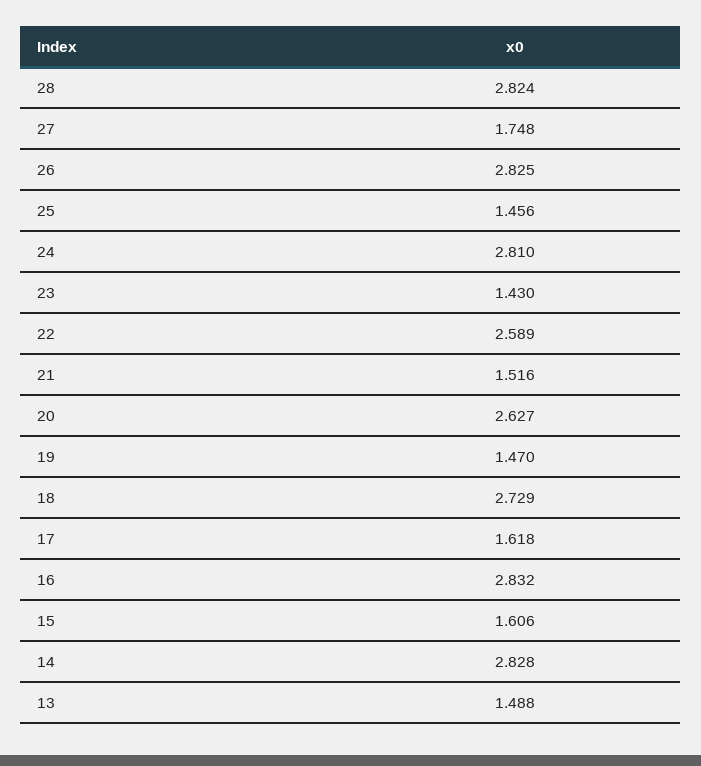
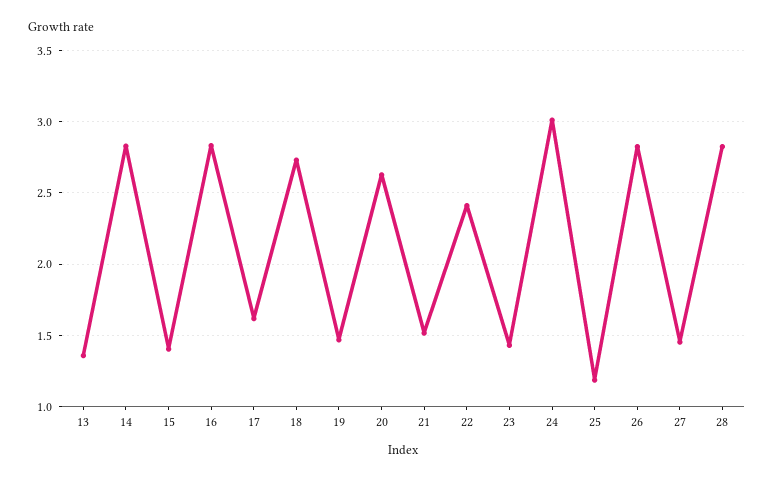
  {
    "28": 2.824,
-   "27": 1.748,
+   "27": 1.45,
    "26": 2.825,
-   "25": 1.456,
+   "25": 1.2,
-   "24": 2.81,
+   "24": 3,
    "23": 1.43,
-   "22": 2.589,
+   "22": 2.4,
    "21": 1.516,
    "20": 2.627,
    "19": 1.47,
    "18": 2.729,
    "17": 1.618,
    "16": 2.832,
-   "15": 1.606,
+   "15": 1.4,
    "14": 2.828,
-   "13": 1.488
+   "13": 1.35
  }

